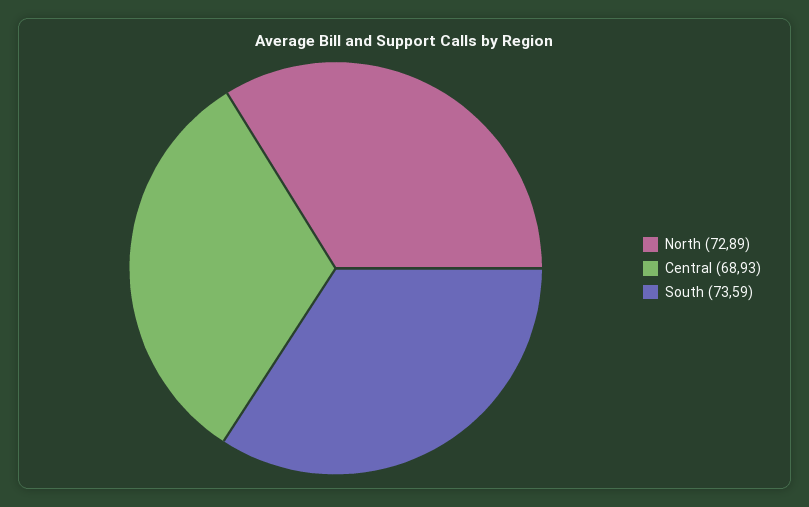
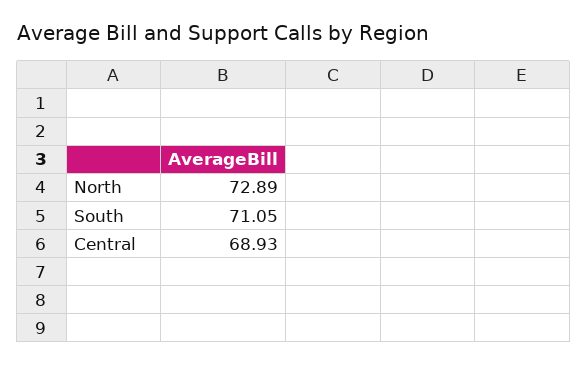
  {
    "North": 72.89,
    "Central": 68.93,
-   "South": 73.59
+   "South": 71.05
  }

